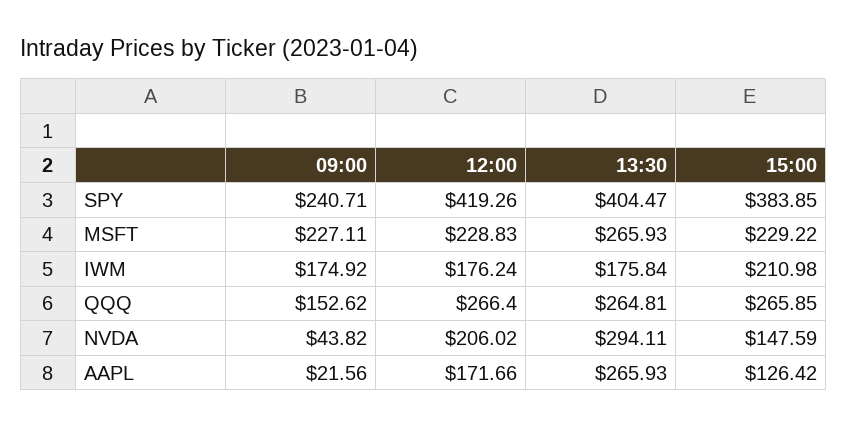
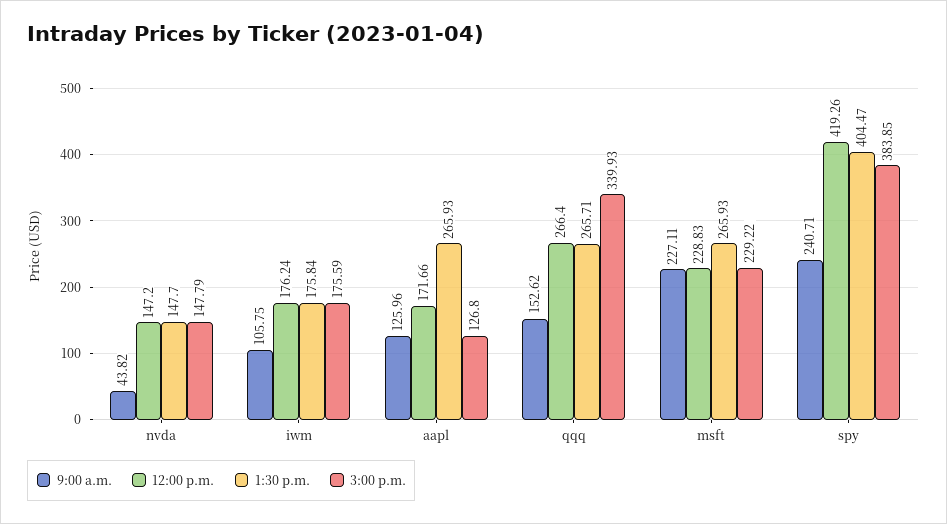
  {
    "09:00": {
      "SPY": 240.71,
      "MSFT": 227.11,
-     "IWM": 174.92,
+     "IWM": 105.75,
      "QQQ": 152.62,
      "NVDA": 43.82,
-     "AAPL": 21.56
+     "AAPL": 125.96
    },
    "12:00": {
      "SPY": 419.26,
      "MSFT": 228.83,
      "IWM": 176.24,
      "QQQ": 266.4,
-     "NVDA": 206.02,
+     "NVDA": 147.2,
      "AAPL": 171.66
    },
    "13:30": {
      "SPY": 404.47,
      "MSFT": 265.93,
      "IWM": 175.84,
-     "QQQ": 264.81,
+     "QQQ": 265.71,
-     "NVDA": 294.11,
+     "NVDA": 147.7,
      "AAPL": 265.93
    },
    "15:00": {
      "SPY": 383.85,
      "MSFT": 229.22,
-     "IWM": 210.98,
+     "IWM": 175.59,
-     "QQQ": 265.85,
+     "QQQ": 339.93,
-     "NVDA": 147.59,
+     "NVDA": 147.79,
-     "AAPL": 126.42
+     "AAPL": 126.8
    }
  }

